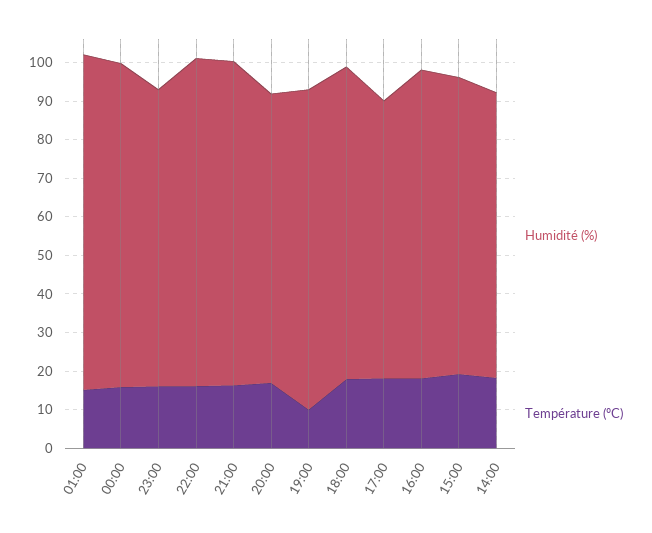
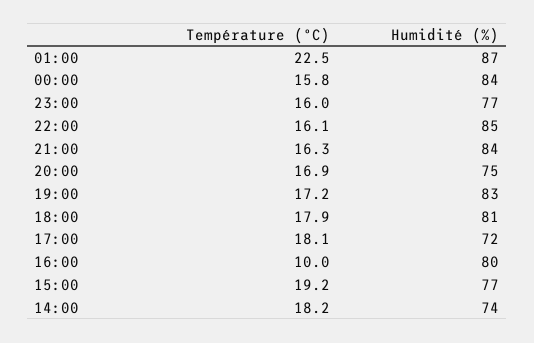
  {
    "Humidité (%)": {
      "01:00": 87,
      "00:00": 84,
      "23:00": 77,
      "22:00": 85,
      "21:00": 84,
      "20:00": 75,
      "19:00": 83,
      "18:00": 81,
      "17:00": 72,
      "16:00": 80,
      "15:00": 77,
      "14:00": 74
    },
    "Température (ºC)": {
-     "01:00": 15,
+     "01:00": 22.5,
      "00:00": 15.8,
      "23:00": 16,
      "22:00": 16.1,
      "21:00": 16.3,
      "20:00": 16.9,
-     "19:00": 10,
+     "19:00": 17.2,
      "18:00": 17.9,
      "17:00": 18.1,
-     "16:00": 17.5,
+     "16:00": 10,
      "15:00": 19.2,
      "14:00": 18.2
    }
  }

